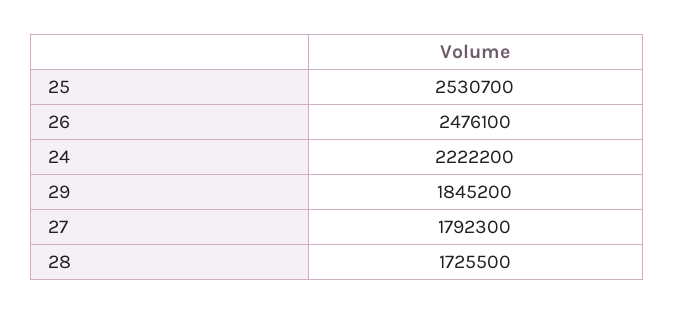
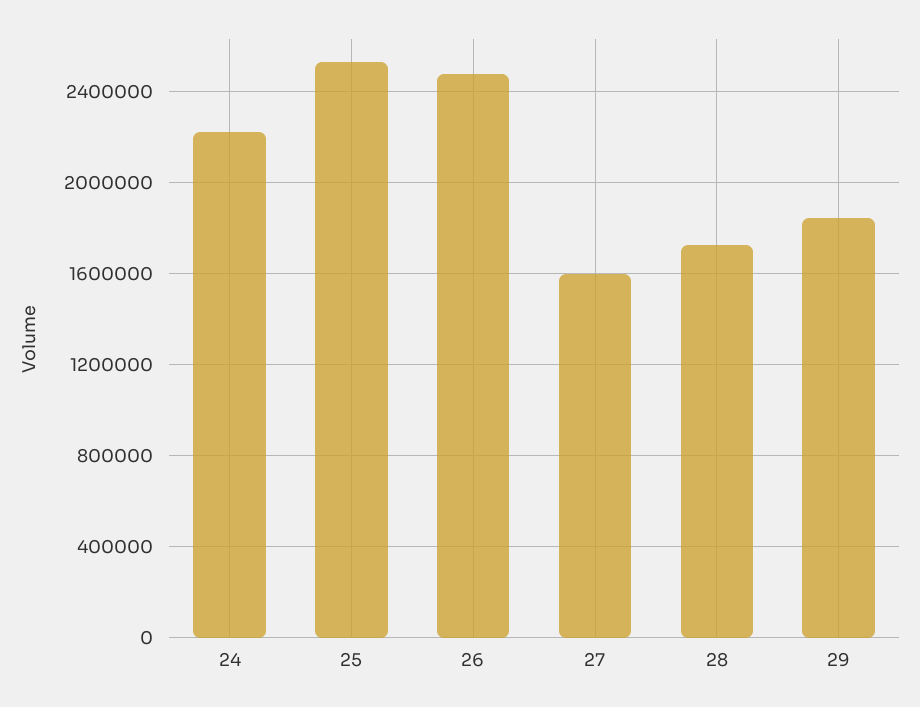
  {
    "25": 2530700,
    "26": 2476100,
    "24": 2222200,
    "29": 1845200,
-   "27": 1792300,
+   "27": 1600000,
    "28": 1725500
  }

